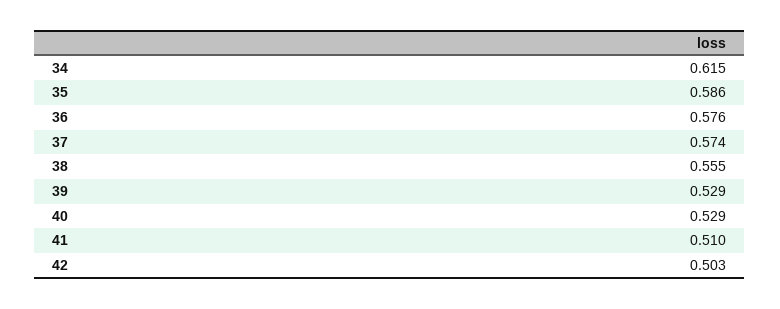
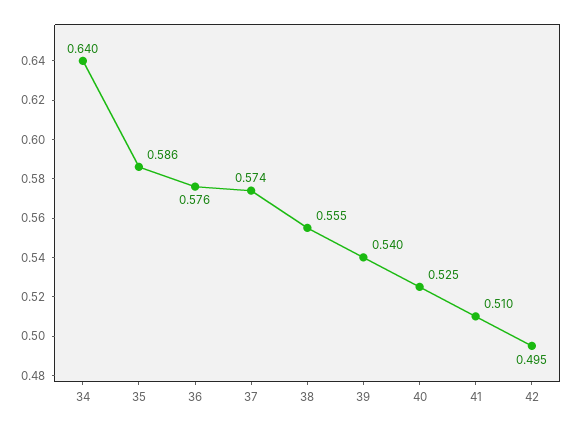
  {
-   "34": 0.615,
+   "34": 0.64,
    "35": 0.586,
    "36": 0.576,
    "37": 0.574,
    "38": 0.555,
-   "39": 0.529,
+   "39": 0.54,
-   "40": 0.529,
+   "40": 0.525,
    "41": 0.51,
-   "42": 0.503
+   "42": 0.495
  }

